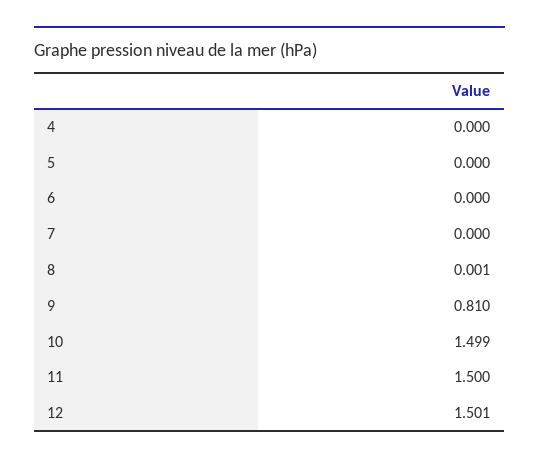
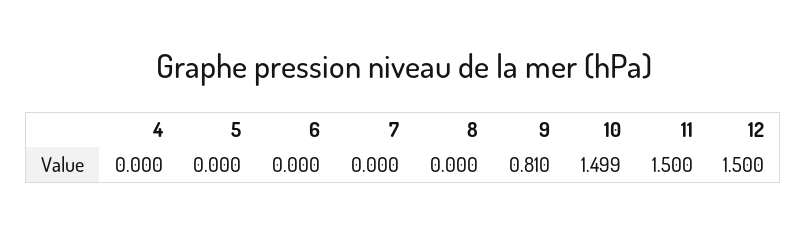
  {
    "4": 0,
    "5": 0,
    "6": 0,
    "7": 0,
-   "8": 0.001,
+   "8": 0,
    "9": 0.81,
    "10": 1.499,
    "11": 1.5,
-   "12": 1.501
+   "12": 1.5
  }

